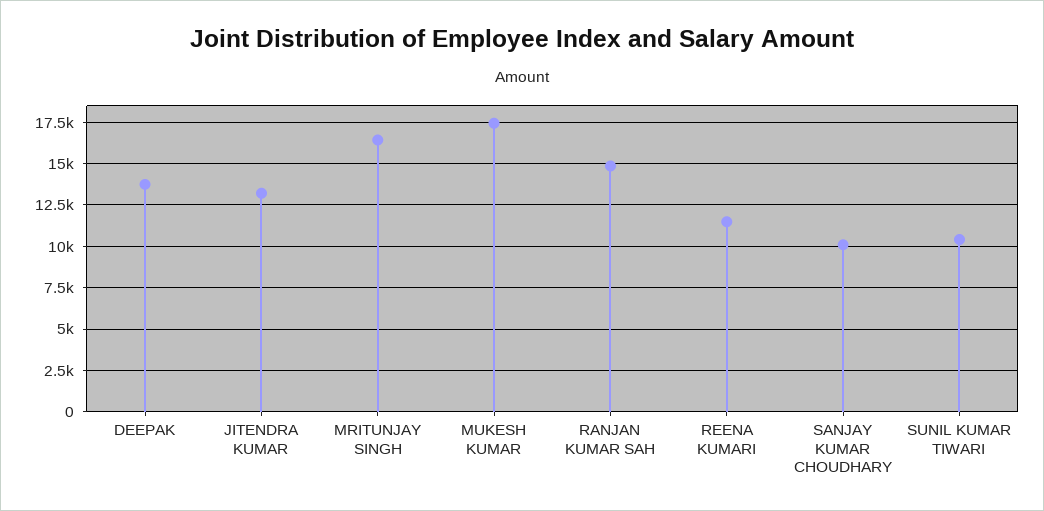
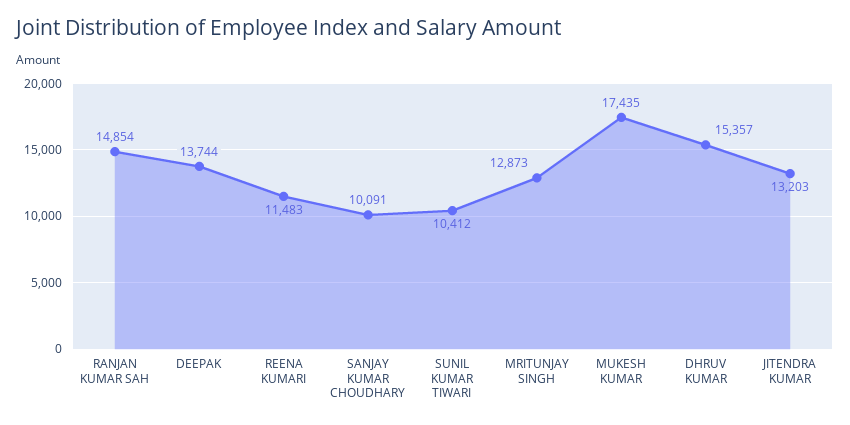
  {
    "DEEPAK": 13744,
    "JITENDRA KUMAR": 13203,
-   "MRITUNJAY SINGH": 16500,
+   "MRITUNJAY SINGH": 12873,
    "MUKESH KUMAR": 17435,
    "RANJAN KUMAR SAH": 14854,
    "REENA KUMARI": 11483,
    "SANJAY KUMAR CHOUDHARY": 10091,
-   "SUNIL KUMAR TIWARI": 10412
+   "SUNIL KUMAR TIWARI": 10412,
+   "DHRUV KUMAR": 15357
  }

